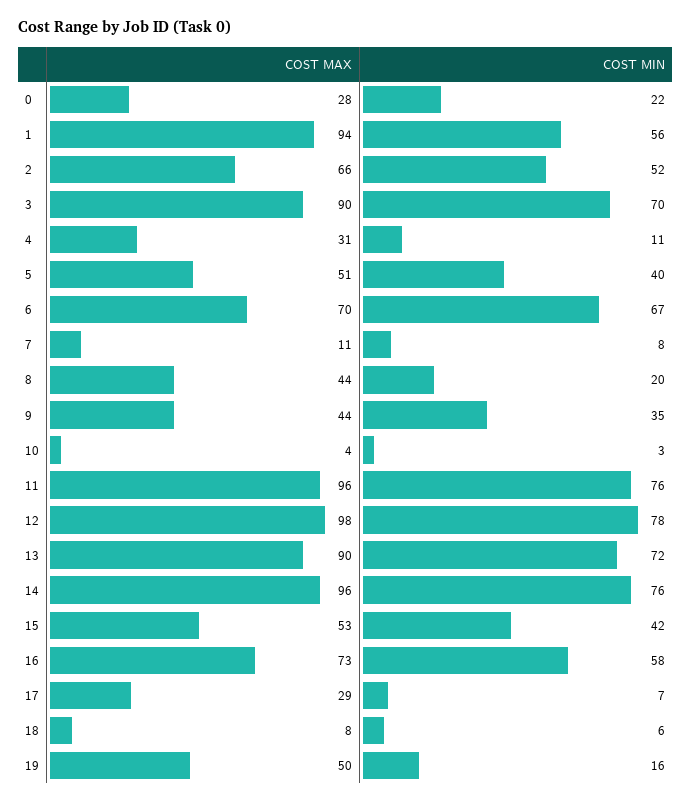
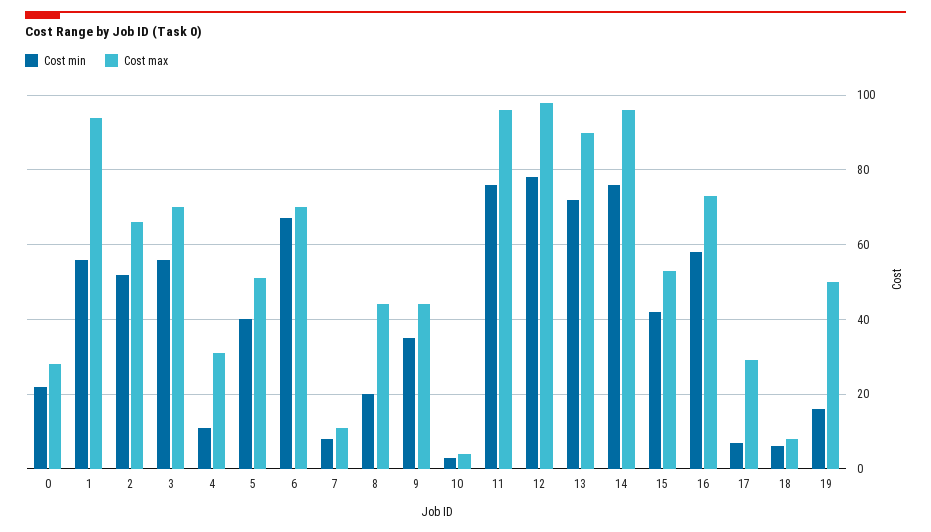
  {
    "COST MAX": {
      "0": 28,
      "1": 94,
      "2": 66,
-     "3": 90,
+     "3": 70,
      "4": 31,
      "5": 51,
      "6": 70,
      "7": 11,
      "8": 44,
      "9": 44,
      "10": 4,
      "11": 96,
      "12": 98,
      "13": 90,
      "14": 96,
      "15": 53,
      "16": 73,
      "17": 29,
      "18": 8,
      "19": 50
    },
    "COST MIN": {
      "0": 22,
      "1": 56,
      "2": 52,
-     "3": 70,
+     "3": 55,
      "4": 11,
      "5": 40,
      "6": 67,
      "7": 8,
      "8": 20,
      "9": 35,
      "10": 3,
      "11": 76,
      "12": 78,
      "13": 72,
      "14": 76,
      "15": 42,
      "16": 58,
      "17": 7,
      "18": 6,
      "19": 16
    }
  }

